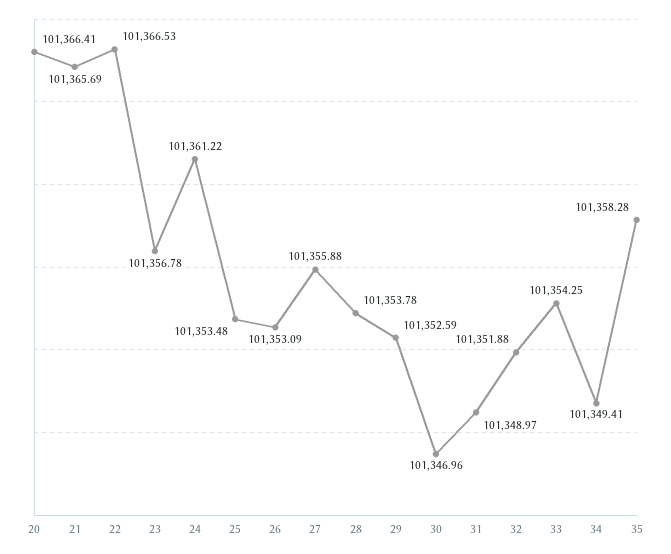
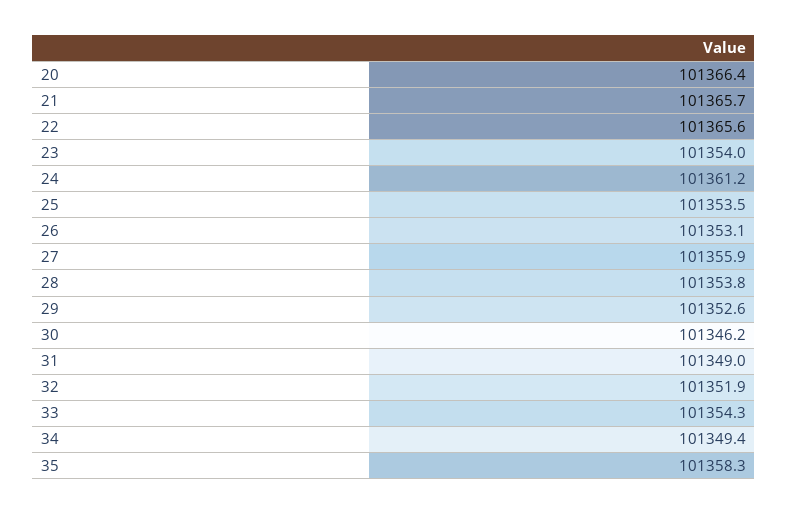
  {
    "20": 101366.41,
    "21": 101365.69,
-   "22": 101366.53,
+   "22": 101365.6,
-   "23": 101356.78,
+   "23": 101354,
    "24": 101361.22,
    "25": 101353.48,
    "26": 101353.09,
    "27": 101355.88,
    "28": 101353.78,
    "29": 101352.59,
-   "30": 101346.96,
+   "30": 101346.2,
    "31": 101348.97,
    "32": 101351.88,
    "33": 101354.25,
    "34": 101349.41,
    "35": 101358.28
  }

